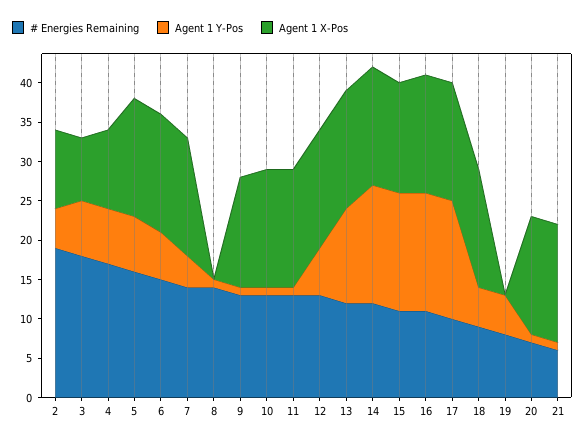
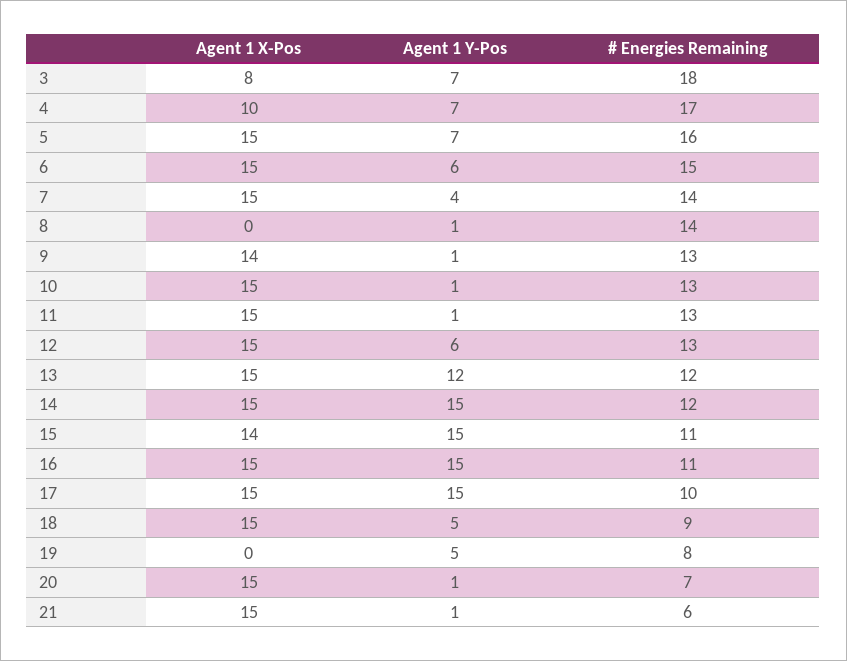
  {
    "# Energies Remaining": {
-     "2": 20,
      "3": 18,
      "4": 17,
      "5": 16,
      "6": 15,
      "7": 14,
      "8": 14,
      "9": 13,
      "10": 13,
      "11": 13,
      "12": 13,
      "13": 12,
      "14": 12,
      "15": 11,
      "16": 11,
      "17": 10,
      "18": 9,
      "19": 8,
      "20": 7,
      "21": 6
    },
    "Agent 1 Y-Pos": {
-     "2": 5,
      "3": 7,
      "4": 7,
      "5": 7,
      "6": 6,
      "7": 4,
      "8": 1,
      "9": 1,
      "10": 1,
      "11": 1,
      "12": 6,
      "13": 12,
      "14": 15,
      "15": 15,
      "16": 15,
      "17": 15,
      "18": 5,
      "19": 5,
      "20": 1,
      "21": 1
    },
    "Agent 1 X-Pos": {
-     "2": 10,
      "3": 8,
      "4": 10,
      "5": 15,
      "6": 15,
      "7": 15,
      "8": 0,
      "9": 14,
      "10": 15,
      "11": 15,
      "12": 15,
      "13": 15,
      "14": 15,
      "15": 14,
      "16": 15,
      "17": 15,
      "18": 15,
      "19": 0,
      "20": 15,
      "21": 15
    }
  }

